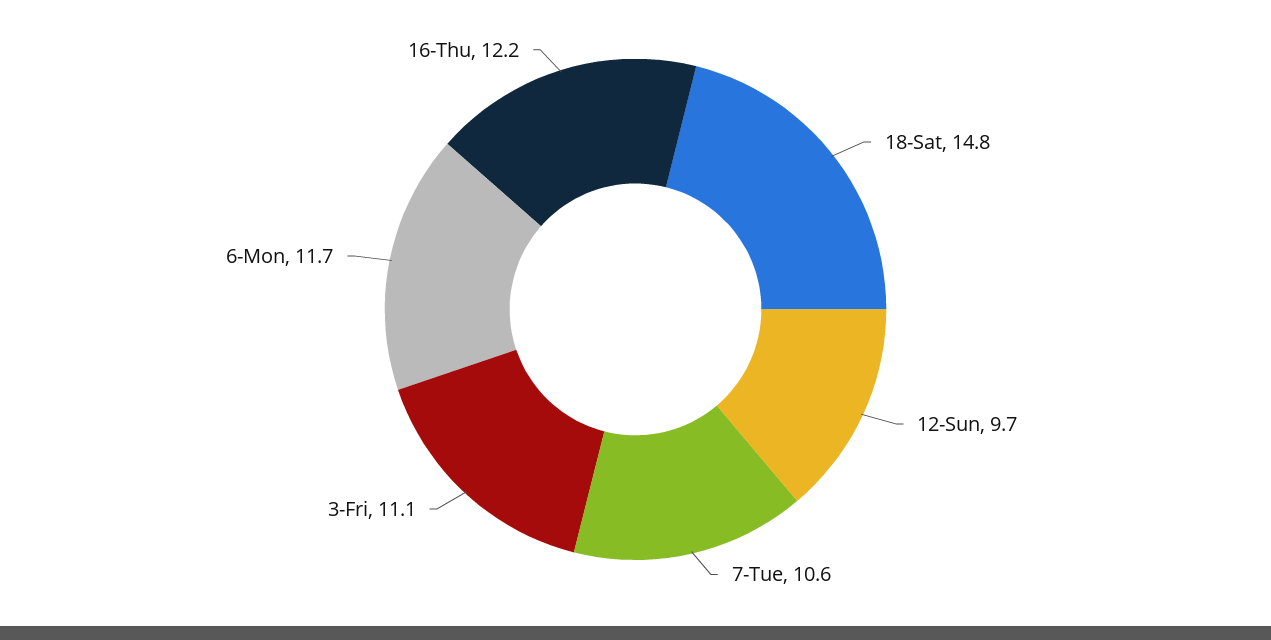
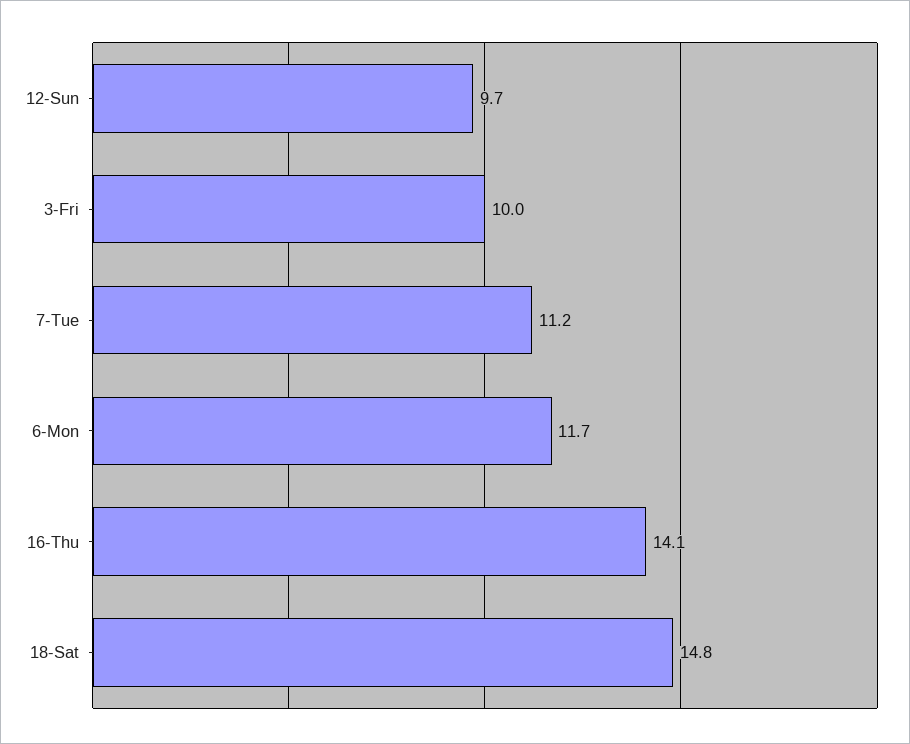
  {
    "18-Sat": 14.8,
    "12-Sun": 9.7,
-   "7-Tue": 10.6,
+   "7-Tue": 11.2,
-   "3-Fri": 11.1,
+   "3-Fri": 10,
    "6-Mon": 11.7,
-   "16-Thu": 12.2
+   "16-Thu": 14.1
  }

